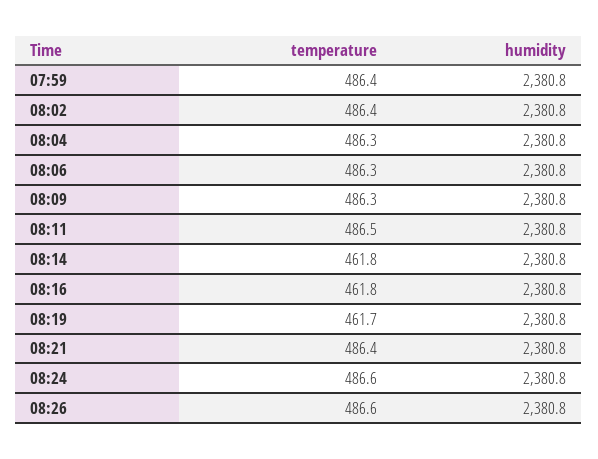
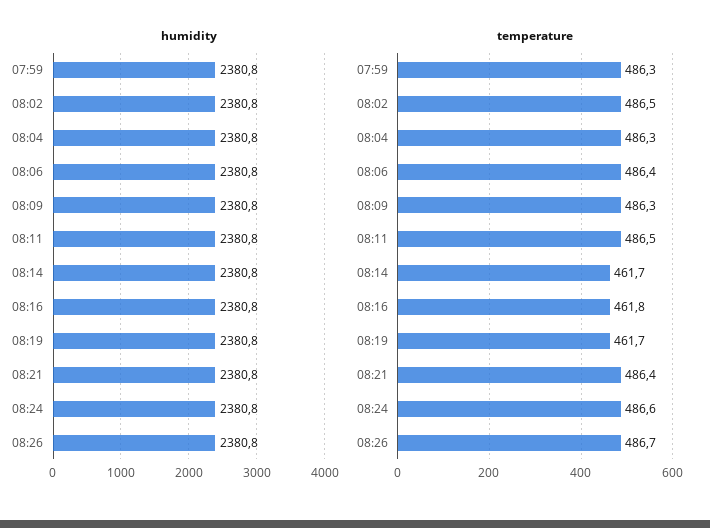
  {
    "temperature": {
-     "07:59": 486.4,
+     "07:59": 486.3,
-     "08:02": 486.4,
+     "08:02": 486.5,
      "08:04": 486.3,
-     "08:06": 486.3,
+     "08:06": 486.4,
      "08:09": 486.3,
      "08:11": 486.5,
-     "08:14": 461.8,
+     "08:14": 461.7,
      "08:16": 461.8,
      "08:19": 461.7,
      "08:21": 486.4,
      "08:24": 486.6,
-     "08:26": 486.6
+     "08:26": 486.7
    },
    "humidity": {
      "07:59": 2380.8,
      "08:02": 2380.8,
      "08:04": 2380.8,
      "08:06": 2380.8,
      "08:09": 2380.8,
      "08:11": 2380.8,
      "08:14": 2380.8,
      "08:16": 2380.8,
      "08:19": 2380.8,
      "08:21": 2380.8,
      "08:24": 2380.8,
      "08:26": 2380.8
    }
  }

